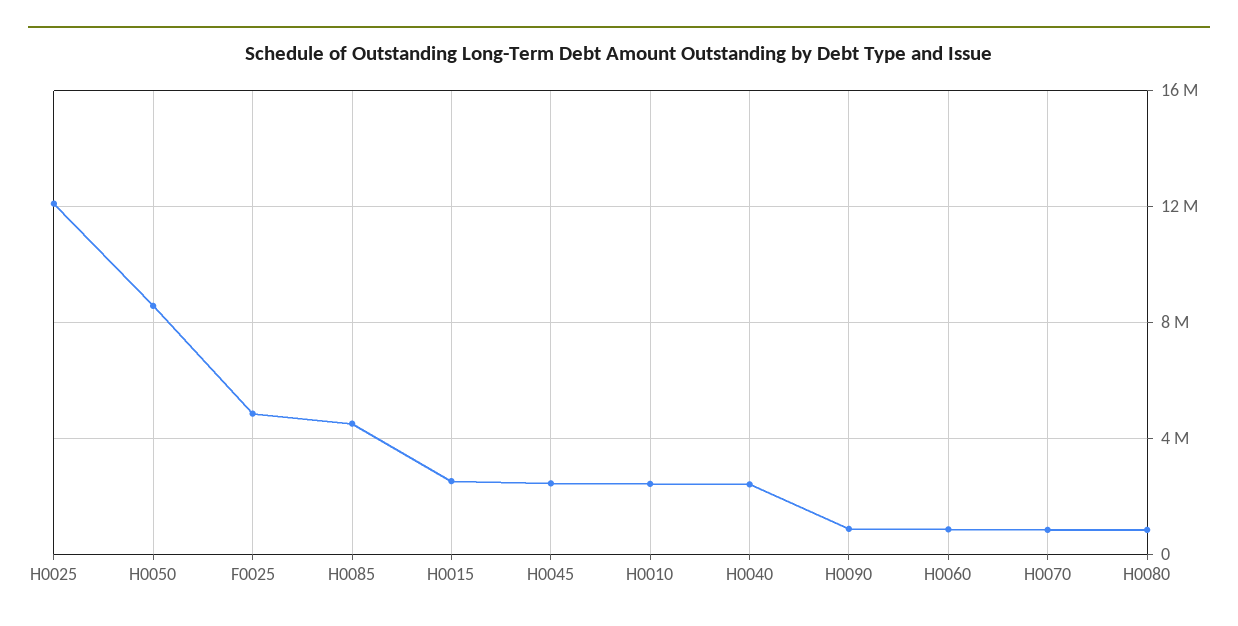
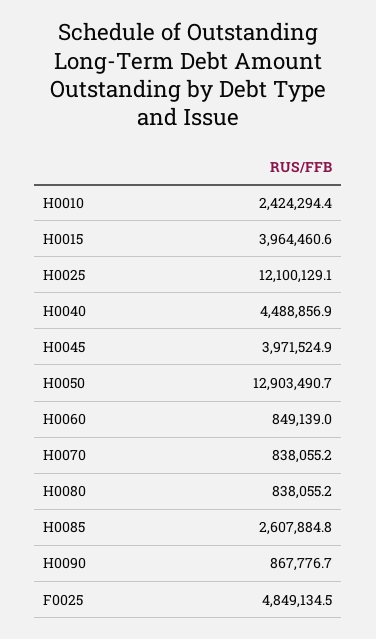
  {
    "H0025": 12100129.1,
-   "H0050": 8500000,
+   "H0050": 12903490.7,
    "F0025": 4849134.5,
-   "H0085": 4500000,
+   "H0085": 2607884.8,
-   "H0015": 2500000,
+   "H0015": 3964460.6,
-   "H0045": 2500000,
+   "H0045": 3971524.9,
    "H0010": 2424294.4,
-   "H0040": 2500000,
+   "H0040": 4488856.9,
    "H0090": 867776.7,
    "H0060": 849139,
    "H0070": 838055.2,
    "H0080": 838055.2
  }

